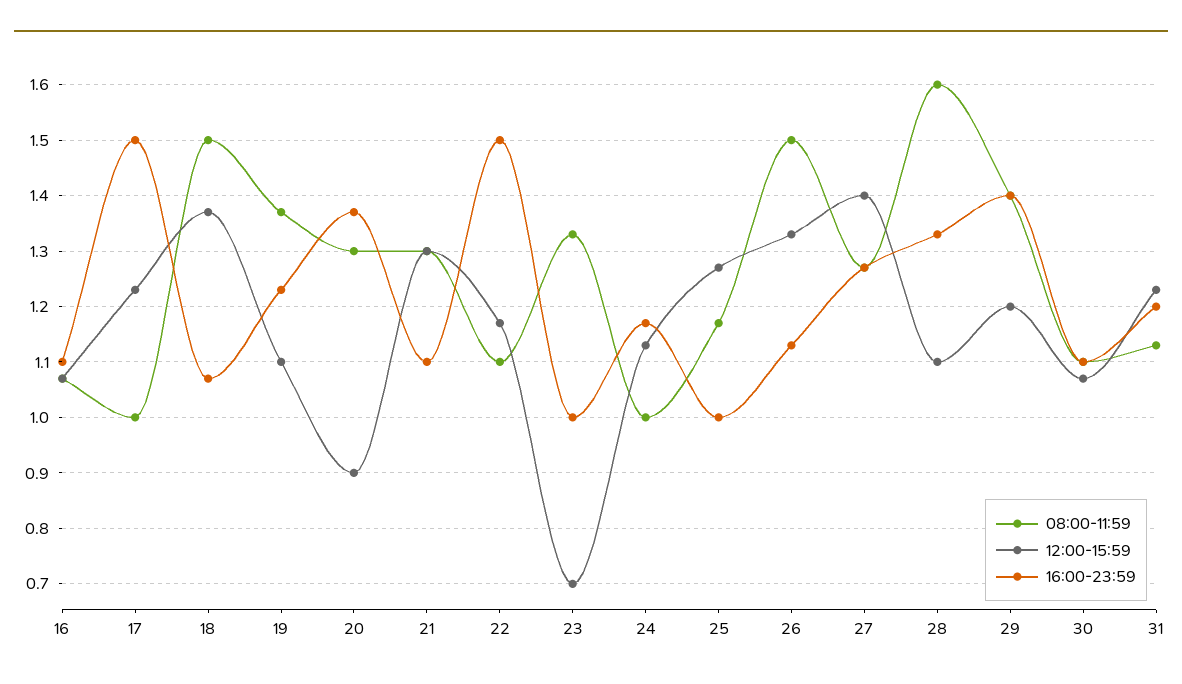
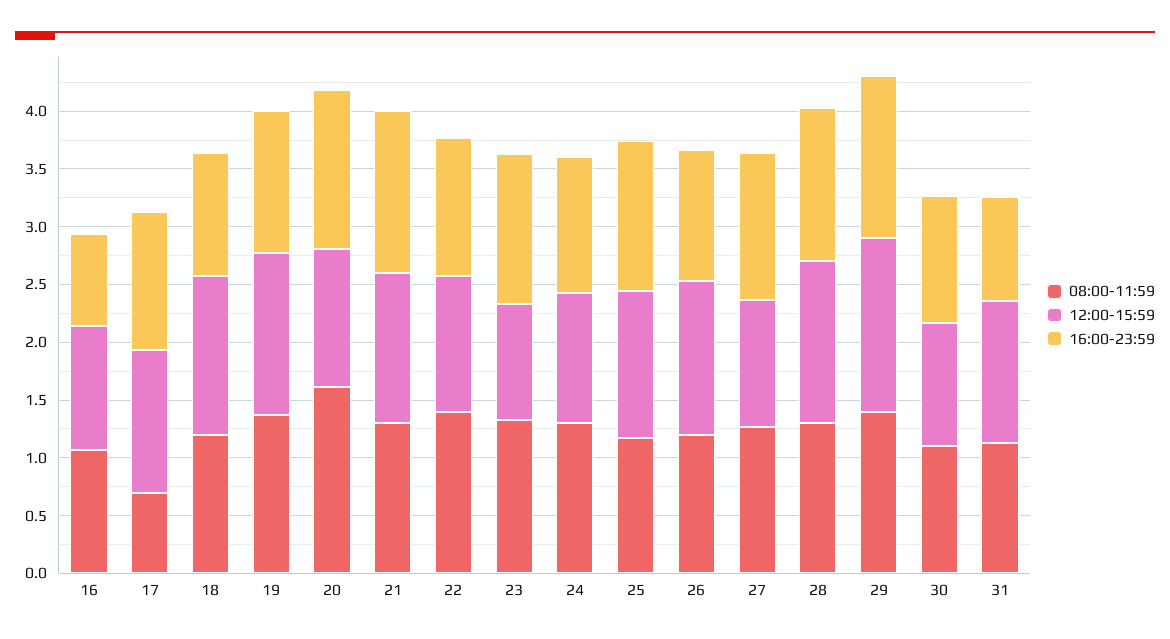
  {
    "08:00-11:59": {
      "16": 1.05,
-     "17": 1,
+     "17": 0.7,
-     "18": 1.5,
+     "18": 1.2,
      "19": 1.35,
-     "20": 1.3,
+     "20": 1.6,
      "21": 1.3,
-     "22": 1.1,
+     "22": 1.4,
      "23": 1.35,
-     "24": 1,
+     "24": 1.3,
      "25": 1.15,
-     "26": 1.5,
+     "26": 1.2,
      "27": 1.25,
-     "28": 1.6,
+     "28": 1.3,
      "29": 1.4,
      "30": 1.1,
      "31": 1.15
    },
    "12:00-15:59": {
      "16": 1.05,
      "17": 1.25,
      "18": 1.35,
-     "19": 1.1,
+     "19": 1.4,
-     "20": 0.9,
+     "20": 1.2,
      "21": 1.3,
      "22": 1.15,
-     "23": 0.7,
+     "23": 1,
      "24": 1.15,
      "25": 1.25,
      "26": 1.35,
-     "27": 1.4,
+     "27": 1.1,
-     "28": 1.1,
+     "28": 1.4,
-     "29": 1.2,
+     "29": 1.5,
      "30": 1.05,
      "31": 1.25
    },
    "16:00-23:59": {
-     "16": 1.1,
+     "16": 0.8,
-     "17": 1.5,
+     "17": 1.2,
      "18": 1.05,
      "19": 1.25,
      "20": 1.35,
-     "21": 1.1,
+     "21": 1.4,
-     "22": 1.5,
+     "22": 1.2,
-     "23": 1,
+     "23": 1.3,
      "24": 1.15,
-     "25": 1,
+     "25": 1.3,
      "26": 1.15,
      "27": 1.25,
      "28": 1.35,
      "29": 1.4,
      "30": 1.1,
-     "31": 1.2
+     "31": 0.9
    }
  }

